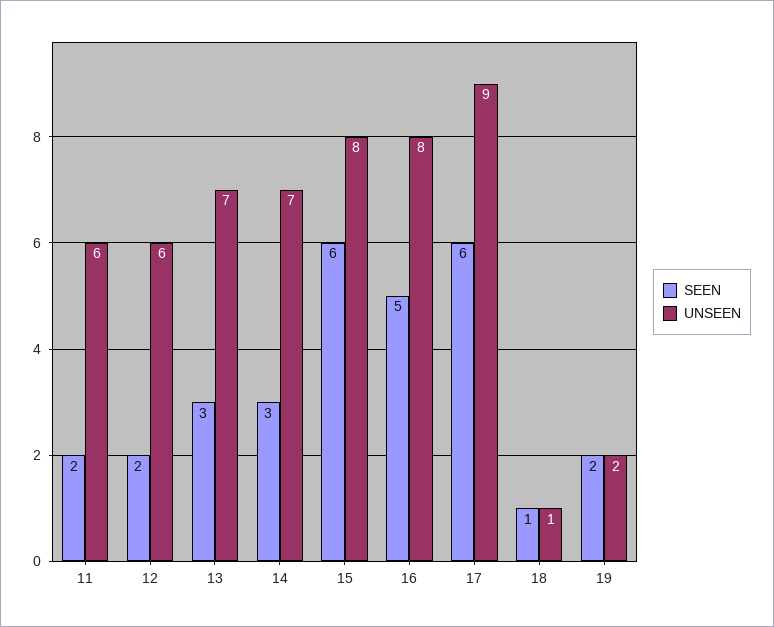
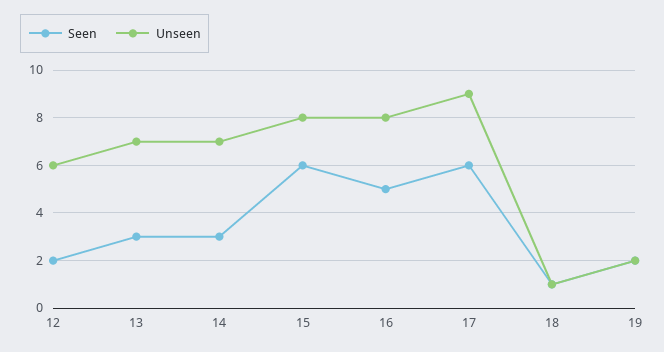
  {
    "SEEN": {
-     "11": 2,
      "12": 2,
      "13": 3,
      "14": 3,
      "15": 6,
      "16": 5,
      "17": 6,
      "18": 1,
      "19": 2
    },
    "UNSEEN": {
-     "11": 6,
      "12": 6,
      "13": 7,
      "14": 7,
      "15": 8,
      "16": 8,
      "17": 9,
      "18": 1,
      "19": 2
    }
  }

